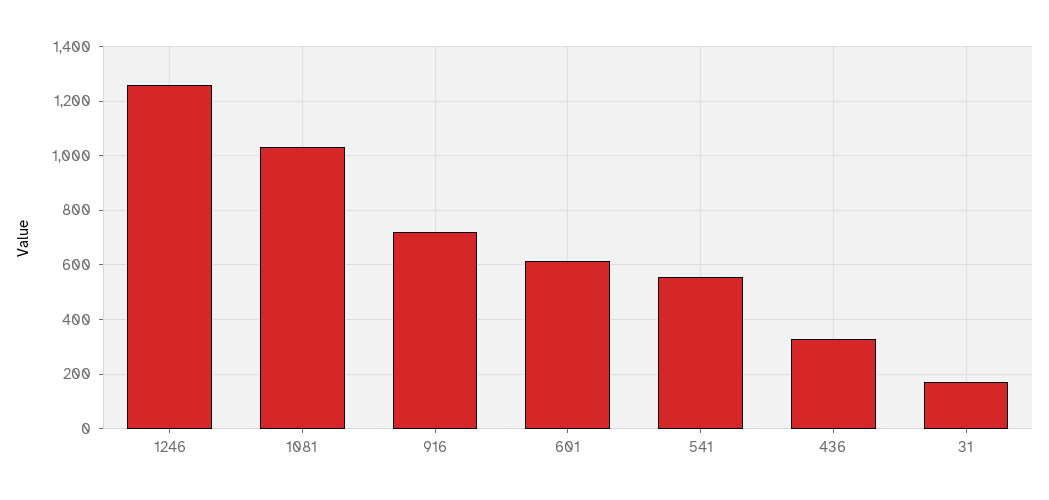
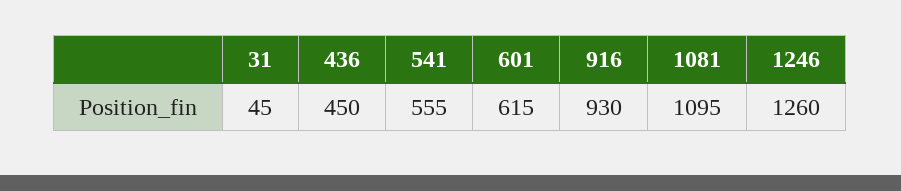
  {
    "1246": 1260,
-   "1081": 1025,
+   "1081": 1095,
-   "916": 725,
+   "916": 930,
    "601": 615,
    "541": 555,
-   "436": 325,
+   "436": 450,
-   "31": 175
+   "31": 45
  }

